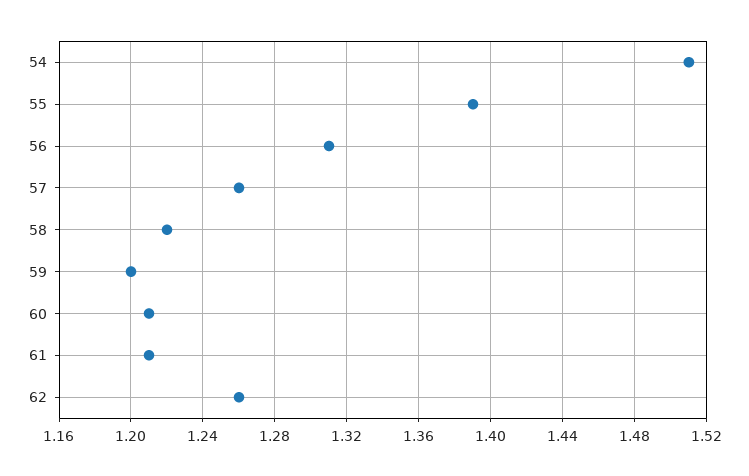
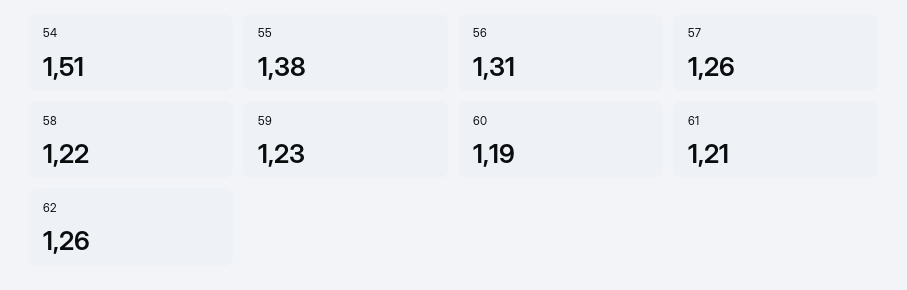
  {
    "54": 1.51,
-   "55": 1.39,
+   "55": 1.38,
    "56": 1.31,
    "57": 1.26,
    "58": 1.22,
-   "59": 1.2,
+   "59": 1.23,
-   "60": 1.21,
+   "60": 1.19,
    "61": 1.21,
    "62": 1.26
  }

